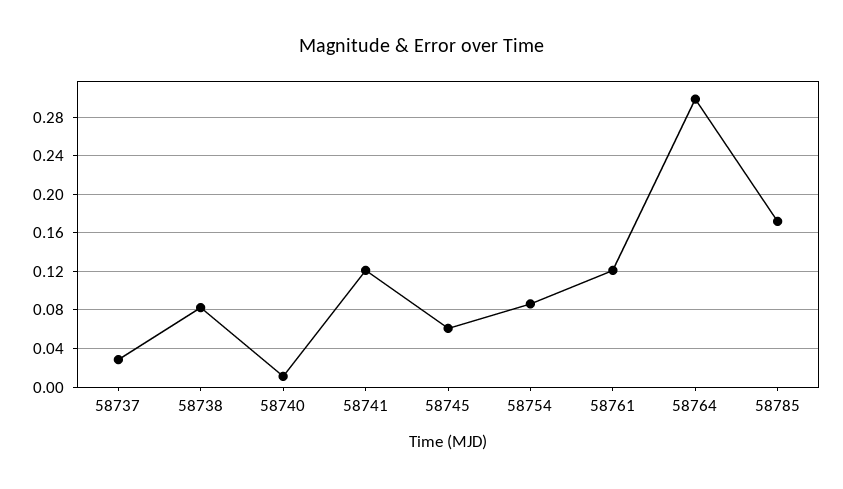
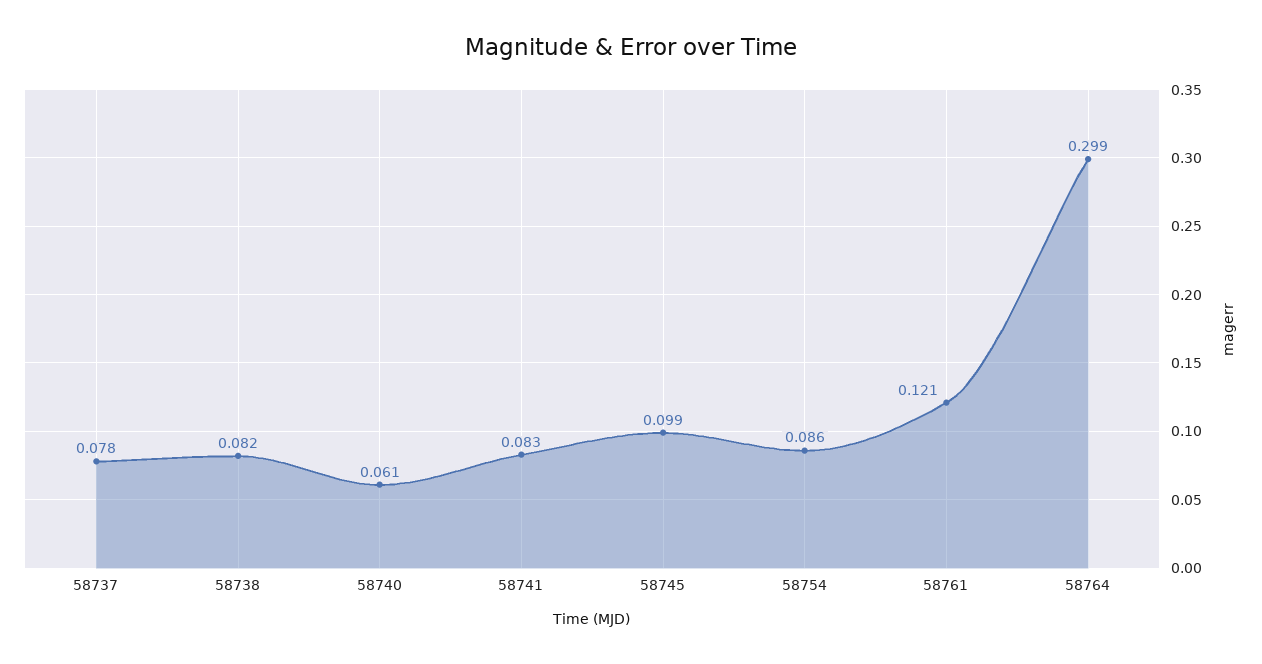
  {
-   "58737": 0.03,
+   "58737": 0.078,
    "58738": 0.082,
-   "58740": 0.01,
+   "58740": 0.061,
-   "58741": 0.12,
+   "58741": 0.083,
-   "58745": 0.06,
+   "58745": 0.099,
    "58754": 0.086,
    "58761": 0.121,
-   "58764": 0.299,
+   "58764": 0.299
-   "58785": 0.17
  }

